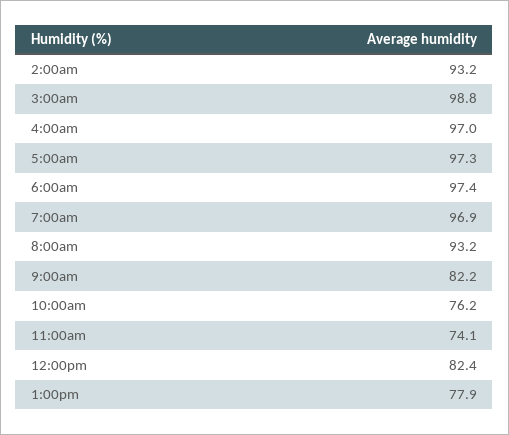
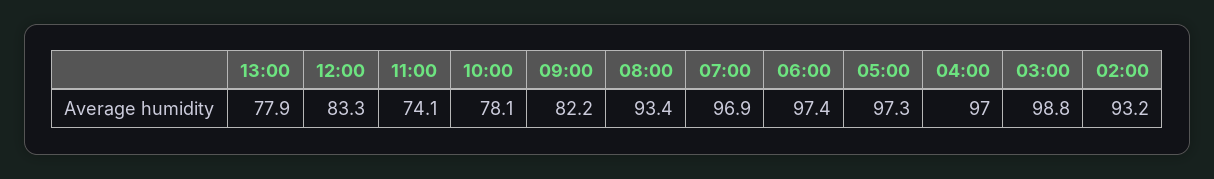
  {
    "2:00am": 93.2,
    "3:00am": 98.8,
    "4:00am": 97,
    "5:00am": 97.3,
    "6:00am": 97.4,
    "7:00am": 96.9,
-   "8:00am": 93.2,
+   "8:00am": 93.4,
    "9:00am": 82.2,
-   "10:00am": 76.2,
+   "10:00am": 78.1,
    "11:00am": 74.1,
-   "12:00pm": 82.4,
+   "12:00pm": 83.3,
    "1:00pm": 77.9
  }

